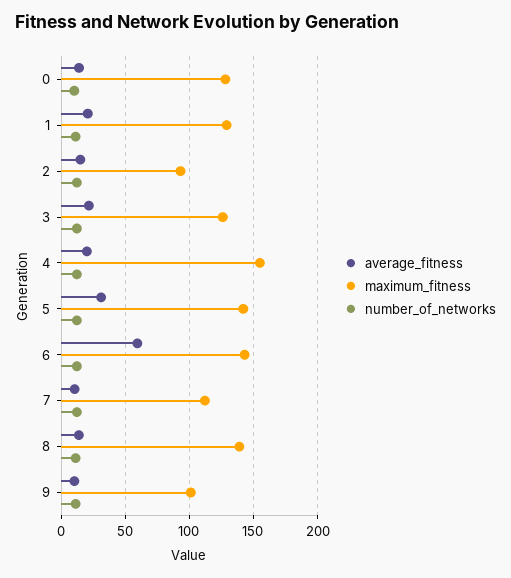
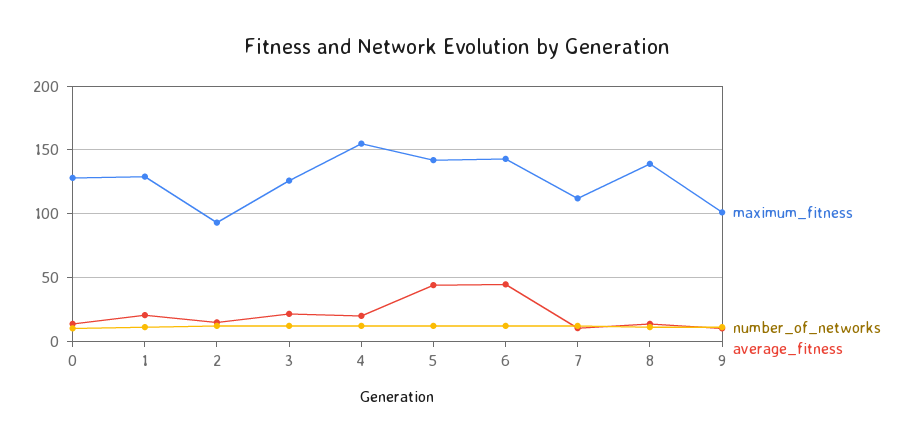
  {
    "average_fitness": {
      "0": 15,
      "1": 20,
      "2": 15,
      "3": 20,
      "4": 20,
-     "5": 30,
+     "5": 45,
-     "6": 60,
+     "6": 45,
      "7": 10,
      "8": 15,
      "9": 10
    },
    "maximum_fitness": {
      "0": 130,
      "1": 130,
      "2": 95,
      "3": 125,
      "4": 155,
      "5": 140,
      "6": 145,
      "7": 110,
      "8": 140,
      "9": 100
    },
    "number_of_networks": {
      "0": 10,
      "1": 10,
      "2": 10,
      "3": 10,
      "4": 10,
      "5": 10,
      "6": 10,
      "7": 10,
      "8": 10,
      "9": 10
    }
  }

